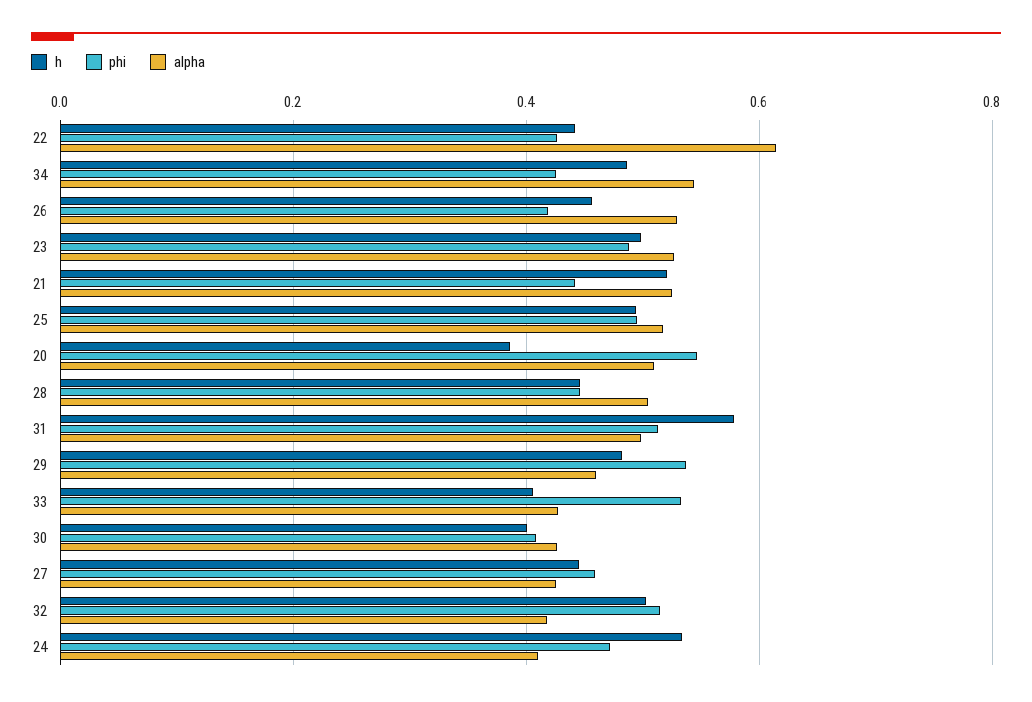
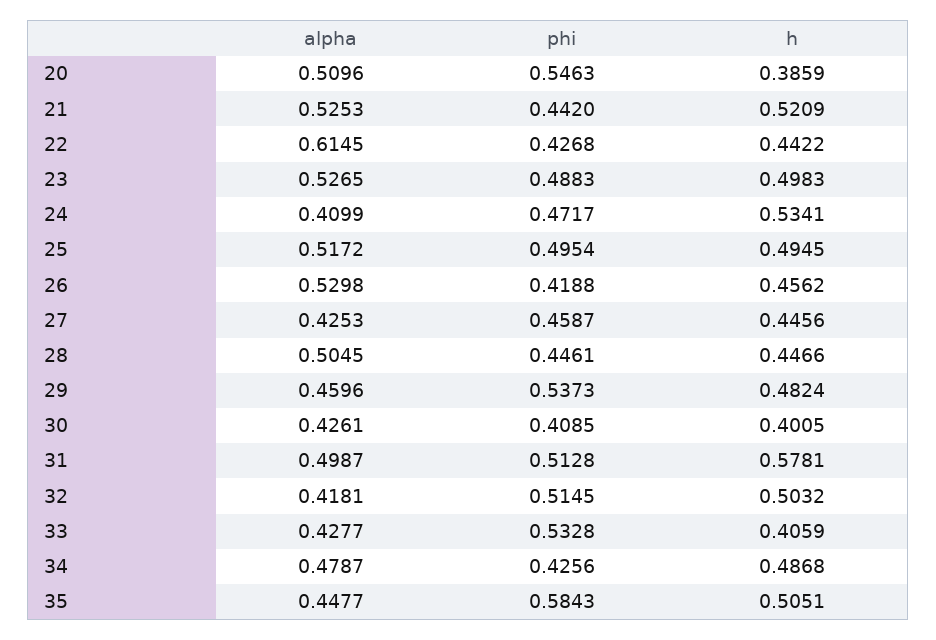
  {
    "h": {
      "22": 0.4422,
      "34": 0.4868,
      "26": 0.4562,
      "23": 0.4983,
      "21": 0.5209,
      "25": 0.4945,
      "20": 0.3859,
      "28": 0.4466,
      "31": 0.5781,
      "29": 0.4824,
      "33": 0.4059,
      "30": 0.4005,
      "27": 0.4456,
      "32": 0.5032,
-     "24": 0.5341
+     "24": 0.5341,
+     "35": 0.5051
    },
    "phi": {
      "22": 0.4268,
      "34": 0.4256,
      "26": 0.4188,
      "23": 0.4883,
      "21": 0.442,
      "25": 0.4954,
      "20": 0.5463,
      "28": 0.4461,
      "31": 0.5128,
      "29": 0.5373,
      "33": 0.5328,
      "30": 0.4085,
      "27": 0.4587,
      "32": 0.5145,
-     "24": 0.4717
+     "24": 0.4717,
+     "35": 0.5843
    },
    "alpha": {
      "22": 0.6145,
-     "34": 0.54,
+     "34": 0.4787,
      "26": 0.5298,
      "23": 0.5265,
      "21": 0.5253,
      "25": 0.5172,
      "20": 0.5096,
      "28": 0.5045,
      "31": 0.4987,
      "29": 0.4596,
      "33": 0.4277,
      "30": 0.4261,
      "27": 0.4253,
      "32": 0.4181,
-     "24": 0.4099
+     "24": 0.4099,
+     "35": 0.4477
    }
  }

